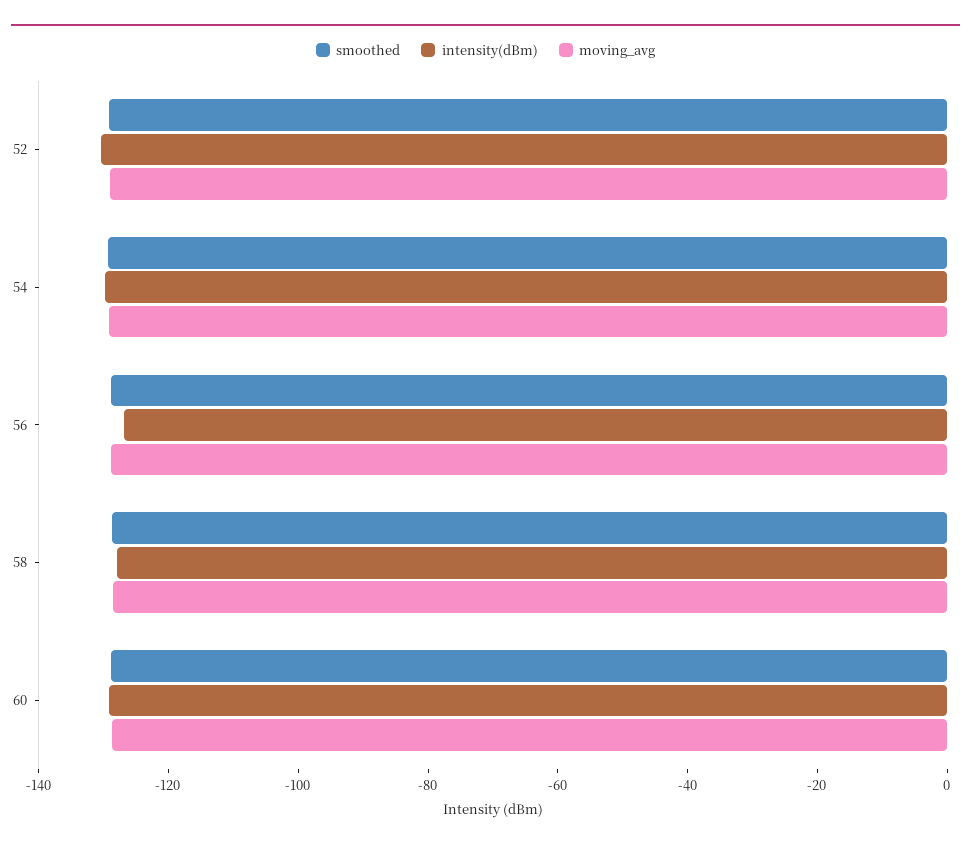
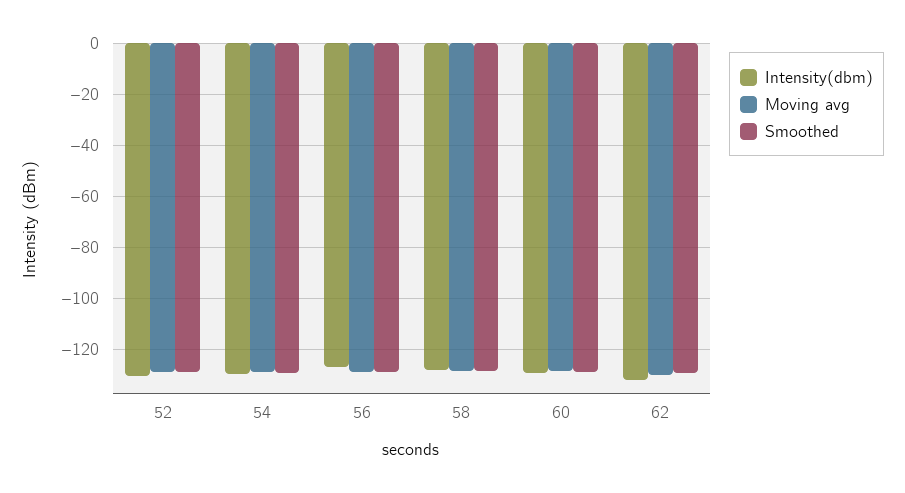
  {
    "smoothed": {
      "52": -130,
      "54": -130,
      "56": -130,
      "58": -127.5,
-     "60": -130
+     "60": -130,
+     "62": -130
    },
    "intensity(dBm)": {
      "52": -130,
      "54": -130,
      "56": -127.5,
      "58": -127.5,
-     "60": -130
+     "60": -130,
+     "62": -132.5
    },
    "moving_avg": {
      "52": -130,
      "54": -130,
      "56": -130,
      "58": -127.5,
-     "60": -127.5
+     "60": -127.5,
+     "62": -130
    }
  }

